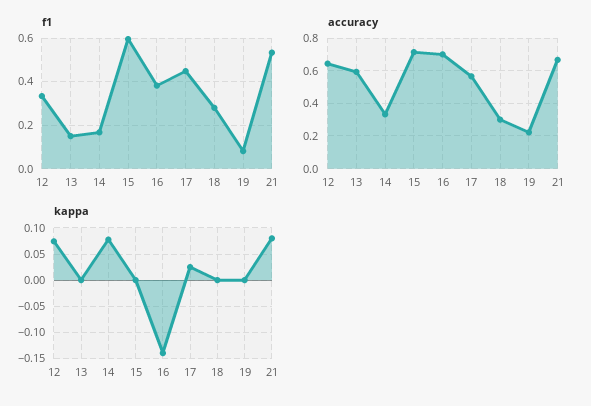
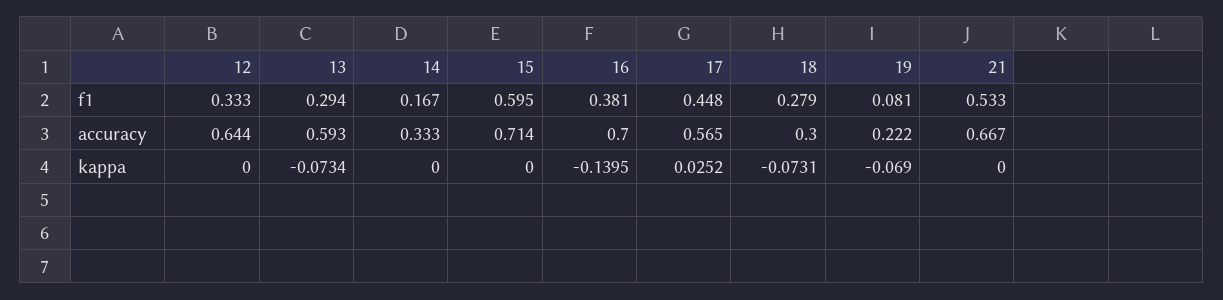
  {
    "f1": {
      "12": 0.333,
-     "13": 0.15,
+     "13": 0.294,
      "14": 0.167,
      "15": 0.595,
      "16": 0.381,
      "17": 0.448,
      "18": 0.279,
      "19": 0.081,
      "21": 0.533
    },
    "accuracy": {
      "12": 0.644,
      "13": 0.593,
      "14": 0.333,
      "15": 0.714,
      "16": 0.7,
      "17": 0.565,
      "18": 0.3,
      "19": 0.222,
      "21": 0.667
    },
    "kappa": {
-     "12": 0.075,
+     "12": 0,
-     "13": 0,
+     "13": -0.0734,
-     "14": 0.075,
+     "14": 0,
      "15": 0,
      "16": -0.1395,
      "17": 0.0252,
-     "18": 0,
+     "18": -0.0731,
-     "19": 0,
+     "19": -0.069,
-     "21": 0.075
+     "21": 0
    }
  }

